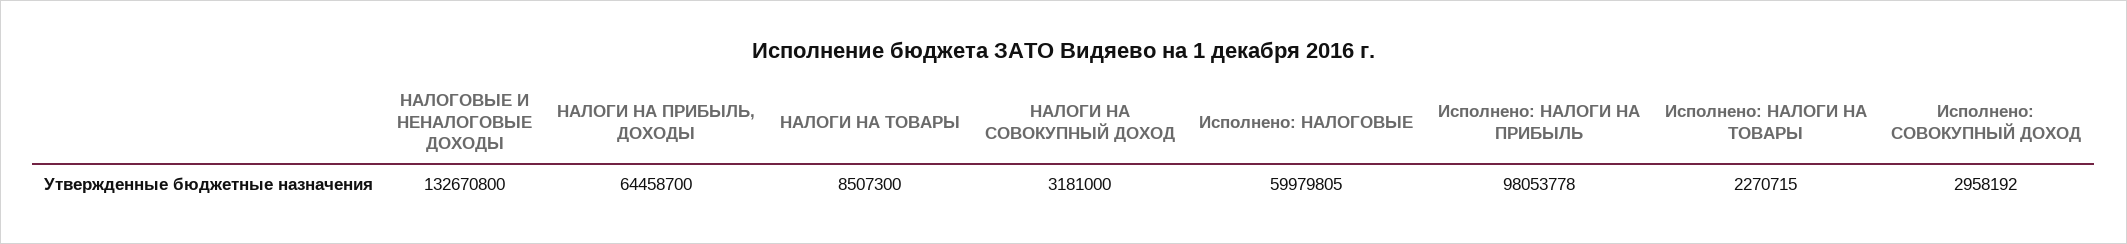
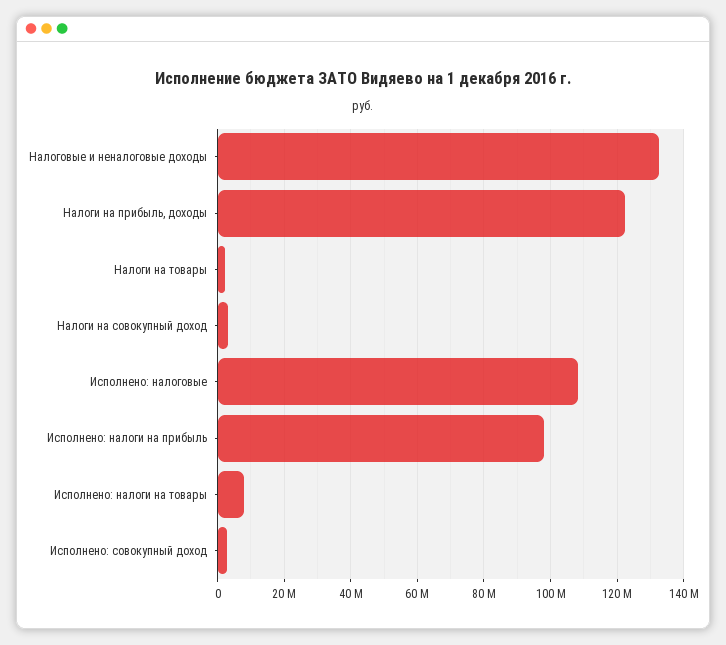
  {
    "НАЛОГОВЫЕ И НЕНАЛОГОВЫЕ ДОХОДЫ": 132670800,
-   "НАЛОГИ НА ПРИБЫЛЬ, ДОХОДЫ": 64458700,
+   "НАЛОГИ НА ПРИБЫЛЬ, ДОХОДЫ": 122000000,
-   "НАЛОГИ НА ТОВАРЫ": 8507300,
+   "НАЛОГИ НА ТОВАРЫ": 2000000,
    "НАЛОГИ НА СОВОКУПНЫЙ ДОХОД": 3181000,
-   "Исполнено: НАЛОГОВЫЕ": 59979805,
+   "Исполнено: НАЛОГОВЫЕ": 108000000,
    "Исполнено: НАЛОГИ НА ПРИБЫЛЬ": 98053778,
-   "Исполнено: НАЛОГИ НА ТОВАРЫ": 2270715,
+   "Исполнено: НАЛОГИ НА ТОВАРЫ": 8000000,
    "Исполнено: СОВОКУПНЫЙ ДОХОД": 2958192
  }

